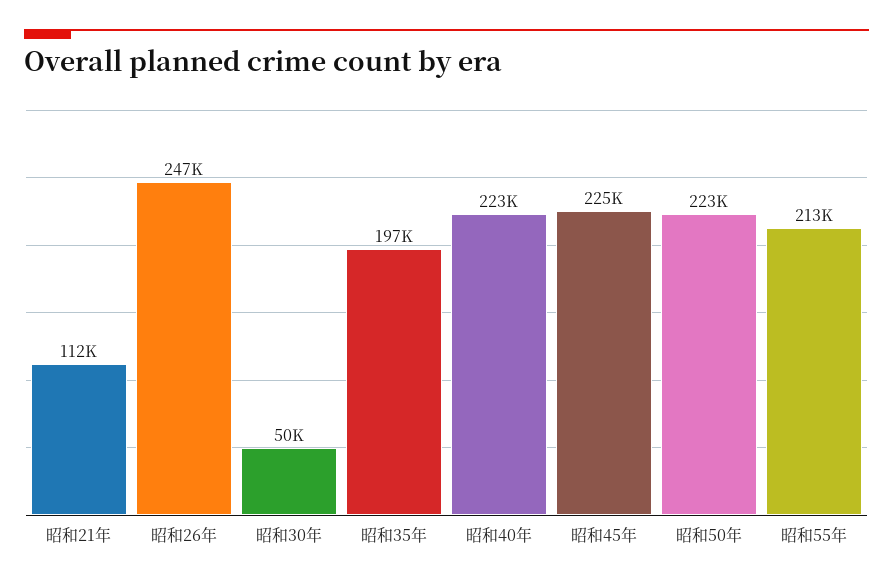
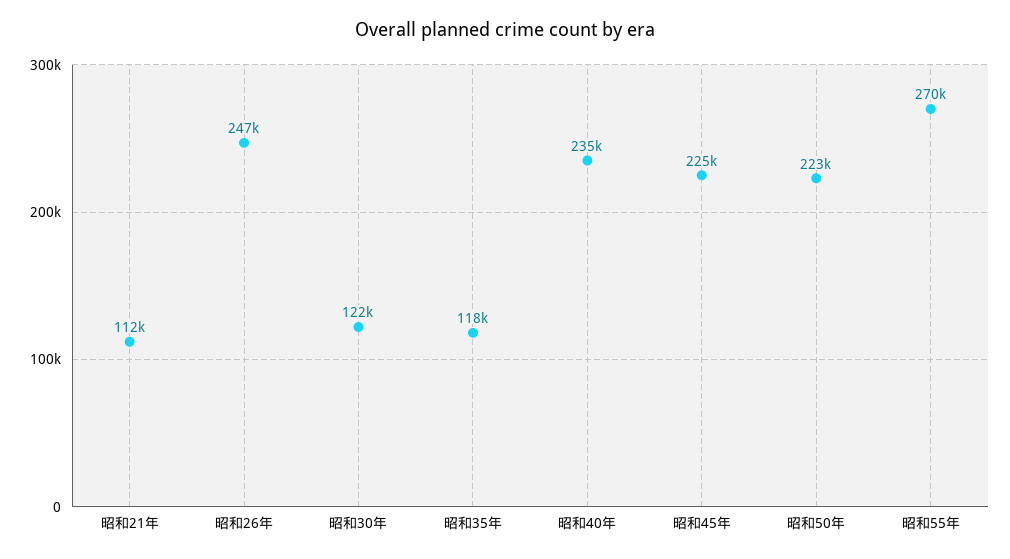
  {
    "昭和21年": 112000,
    "昭和26年": 247000,
-   "昭和30年": 50000,
+   "昭和30年": 122000,
-   "昭和35年": 197000,
+   "昭和35年": 118000,
-   "昭和40年": 223000,
+   "昭和40年": 235000,
    "昭和45年": 225000,
    "昭和50年": 223000,
-   "昭和55年": 213000
+   "昭和55年": 270000
  }

